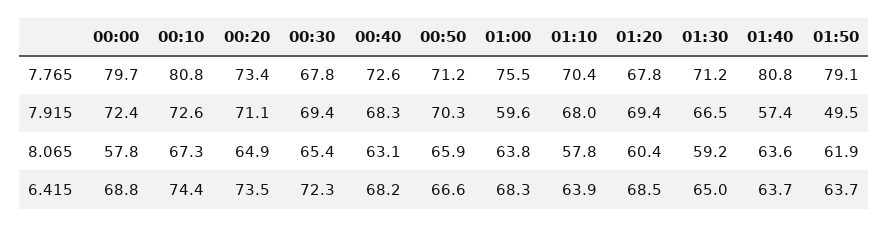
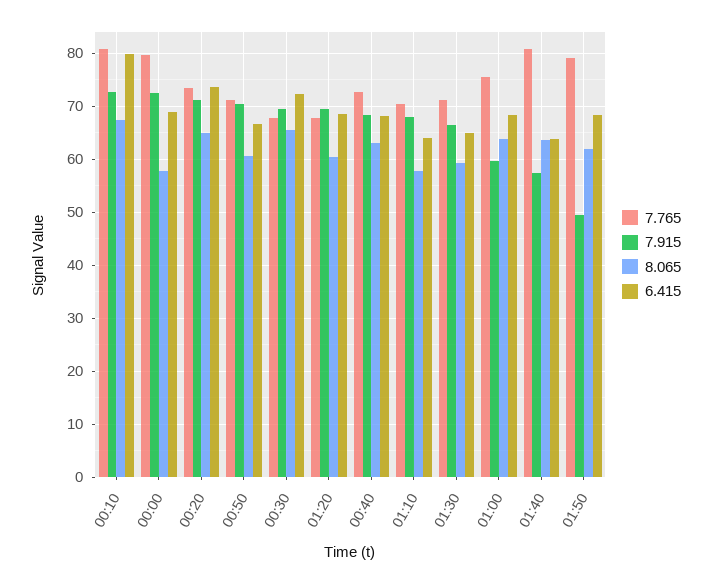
  {
    "7.765": {
      "00:00": 79.7,
      "00:10": 80.8,
      "00:20": 73.4,
      "00:30": 67.8,
      "00:40": 72.6,
      "00:50": 71.2,
      "01:00": 75.5,
      "01:10": 70.4,
      "01:20": 67.8,
      "01:30": 71.2,
      "01:40": 80.8,
      "01:50": 79.1
    },
    "7.915": {
      "00:00": 72.4,
      "00:10": 72.6,
      "00:20": 71.1,
      "00:30": 69.4,
      "00:40": 68.3,
      "00:50": 70.3,
      "01:00": 59.6,
      "01:10": 68,
      "01:20": 69.4,
      "01:30": 66.5,
      "01:40": 57.4,
      "01:50": 49.5
    },
    "8.065": {
      "00:00": 57.8,
      "00:10": 67.3,
      "00:20": 64.9,
      "00:30": 65.4,
      "00:40": 63.1,
-     "00:50": 65.9,
+     "00:50": 60,
      "01:00": 63.8,
      "01:10": 57.8,
      "01:20": 60.4,
      "01:30": 59.2,
      "01:40": 63.6,
      "01:50": 61.9
    },
    "6.415": {
      "00:00": 68.8,
-     "00:10": 74.4,
+     "00:10": 80,
      "00:20": 73.5,
      "00:30": 72.3,
      "00:40": 68.2,
      "00:50": 66.6,
      "01:00": 68.3,
      "01:10": 63.9,
      "01:20": 68.5,
      "01:30": 65,
      "01:40": 63.7,
-     "01:50": 63.7
+     "01:50": 68
    }
  }

